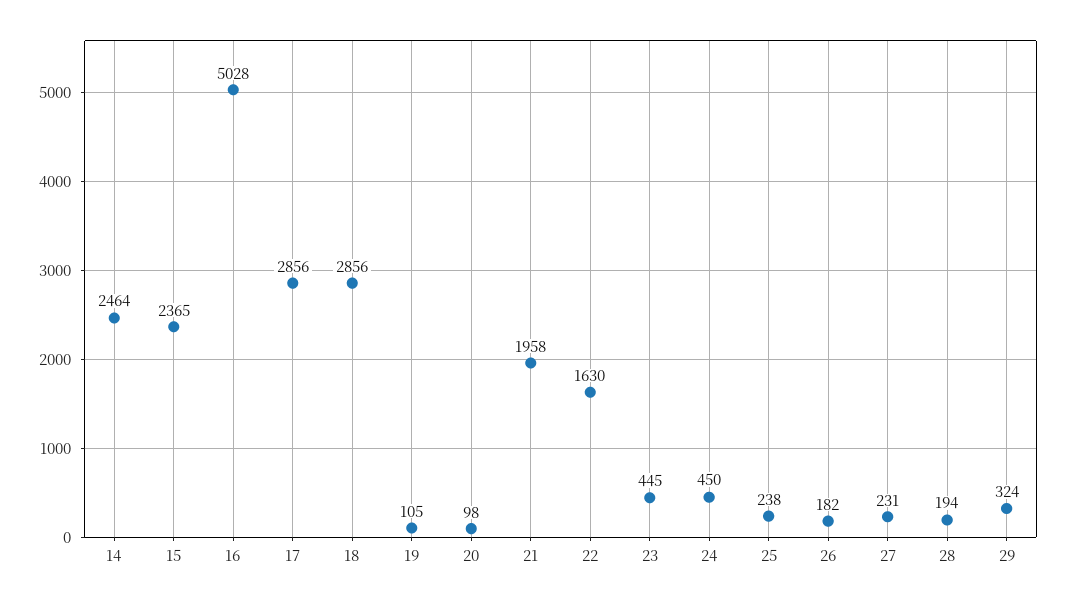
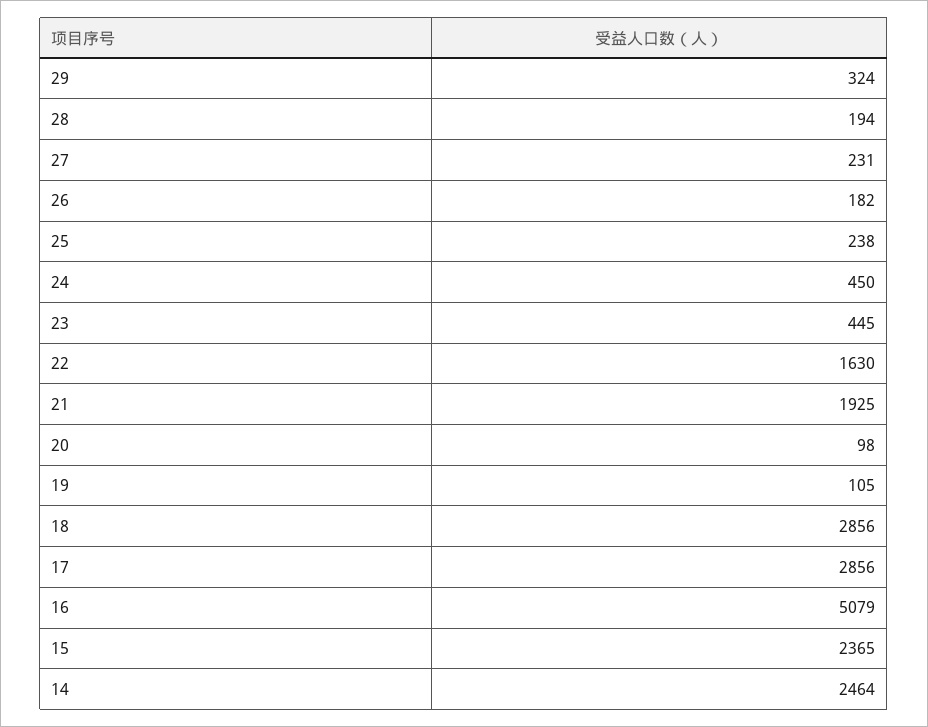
  {
    "14": 2464,
    "15": 2365,
-   "16": 5028,
+   "16": 5079,
    "17": 2856,
    "18": 2856,
    "19": 105,
    "20": 98,
-   "21": 1958,
+   "21": 1925,
    "22": 1630,
    "23": 445,
    "24": 450,
    "25": 238,
    "26": 182,
    "27": 231,
    "28": 194,
    "29": 324
  }

